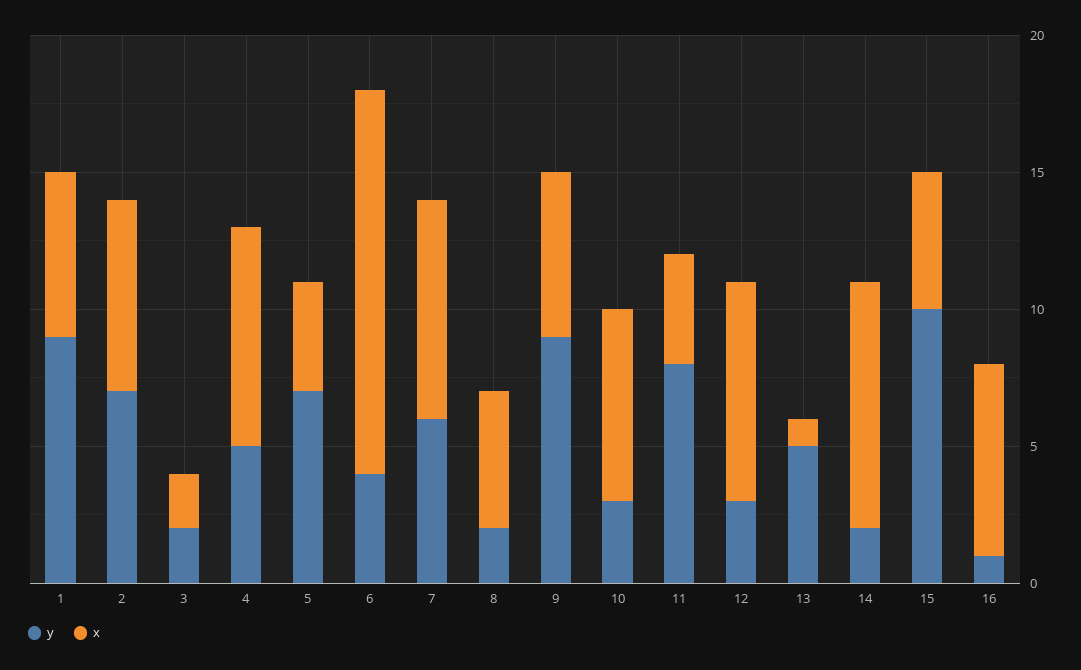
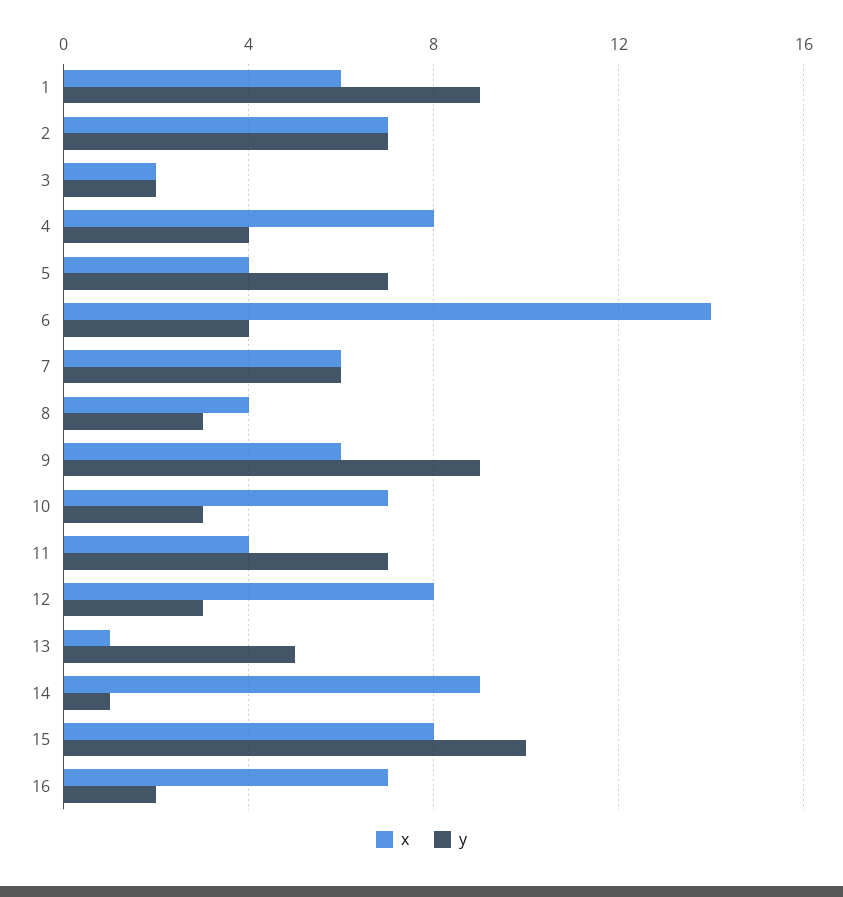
  {
    "y": {
      "1": 9,
      "2": 7,
      "3": 2,
-     "4": 5,
+     "4": 4,
      "5": 7,
      "6": 4,
      "7": 6,
-     "8": 2,
+     "8": 3,
      "9": 9,
      "10": 3,
-     "11": 8,
+     "11": 7,
      "12": 3,
      "13": 5,
-     "14": 2,
+     "14": 1,
      "15": 10,
-     "16": 1
+     "16": 2
    },
    "x": {
      "1": 6,
      "2": 7,
      "3": 2,
      "4": 8,
      "5": 4,
      "6": 14,
-     "7": 8,
+     "7": 6,
-     "8": 5,
+     "8": 4,
      "9": 6,
      "10": 7,
      "11": 4,
      "12": 8,
      "13": 1,
      "14": 9,
-     "15": 5,
+     "15": 8,
      "16": 7
    }
  }

